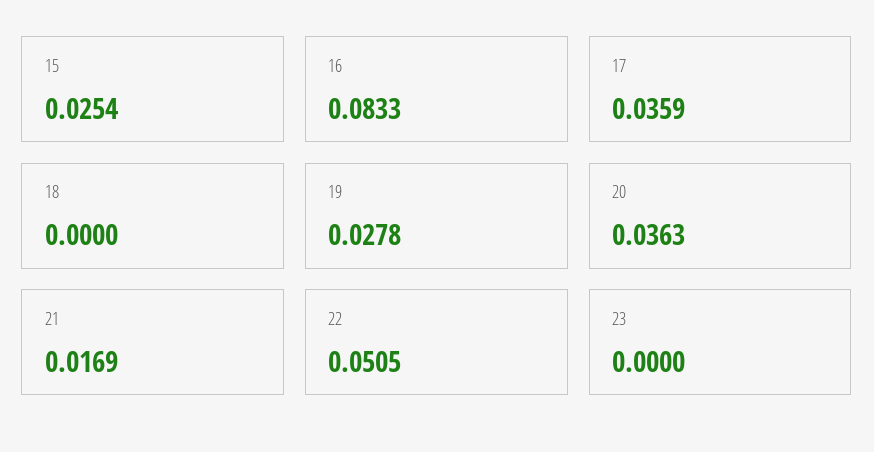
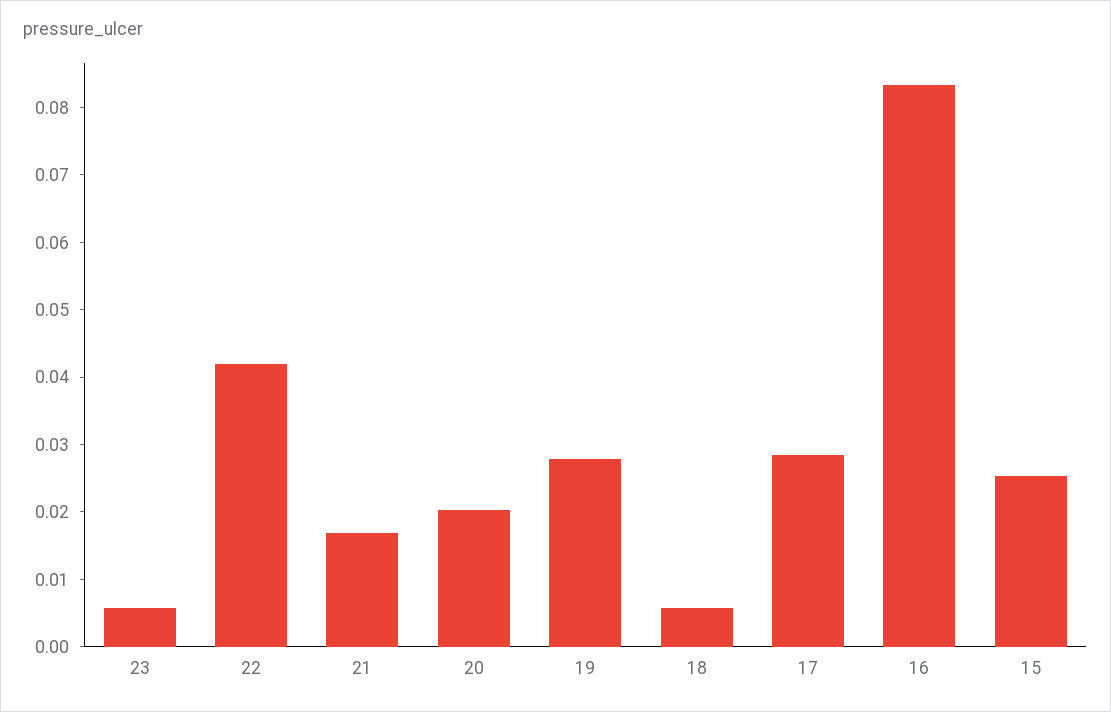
  {
    "15": 0.0254,
    "16": 0.0833,
-   "17": 0.0359,
+   "17": 0.028,
-   "18": 0,
+   "18": 0.006,
    "19": 0.0278,
-   "20": 0.0363,
+   "20": 0.02,
    "21": 0.0169,
-   "22": 0.0505,
+   "22": 0.042,
-   "23": 0
+   "23": 0.006
  }

